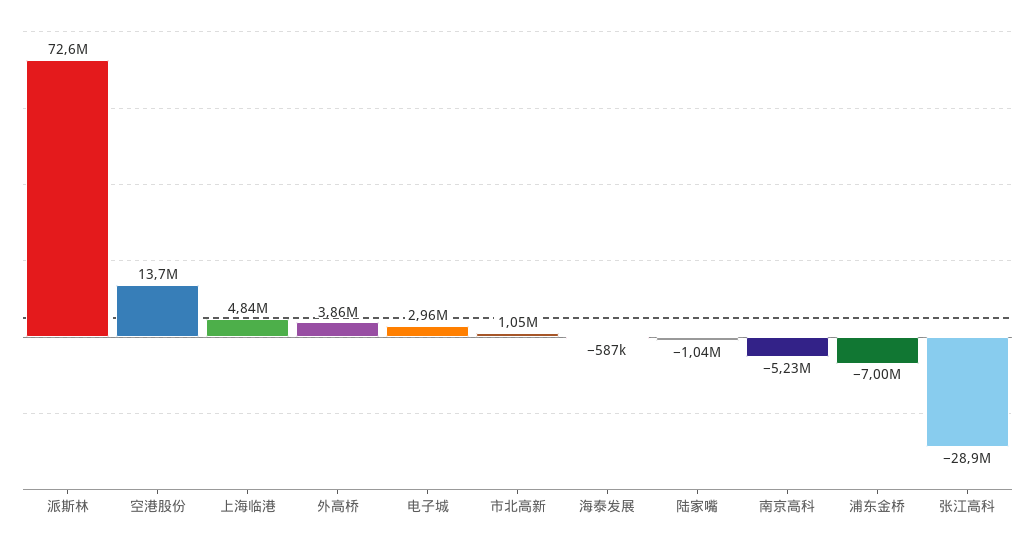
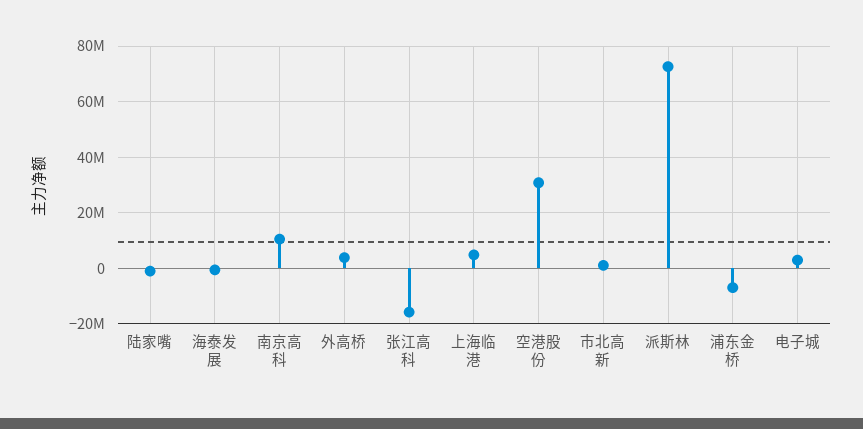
  {
    "派斯林": 72600000,
-   "空港股份": 13700000,
+   "空港股份": 30000000,
    "上海临港": 4840000,
    "外高桥": 3860000,
    "电子城": 2960000,
    "市北高新": 1050000,
    "海泰发展": -587000,
    "陆家嘴": -1040000,
-   "南京高科": -5230000,
+   "南京高科": 10000000,
    "浦东金桥": -7000000,
-   "张江高科": -28900000
+   "张江高科": -15000000
  }

